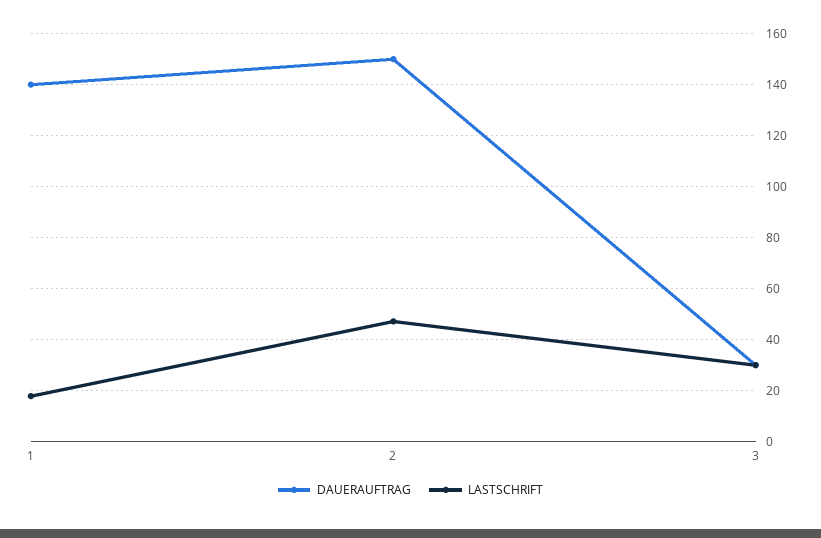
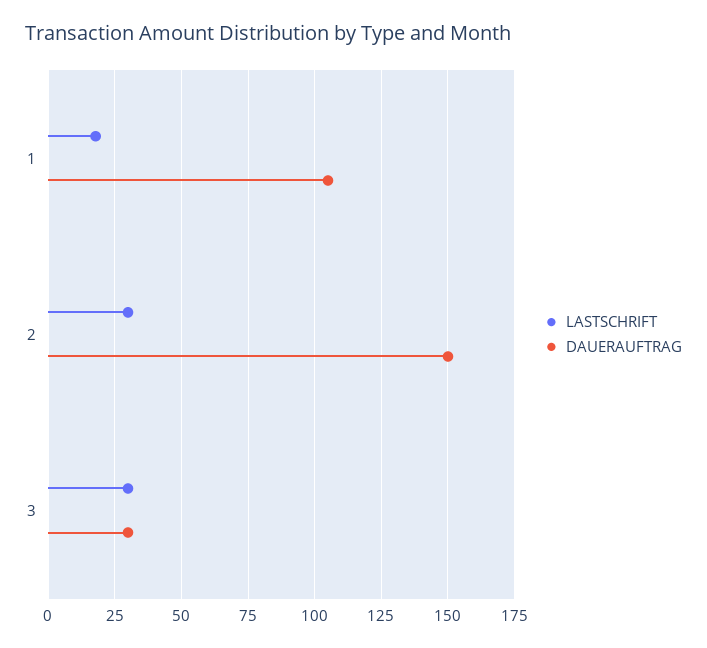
  {
    "DAUERAUFTRAG": {
-     "1": 140,
+     "1": 105,
      "2": 150,
      "3": 30
    },
    "LASTSCHRIFT": {
      "1": 17.5,
-     "2": 47.5,
+     "2": 30,
      "3": 30
    }
  }

